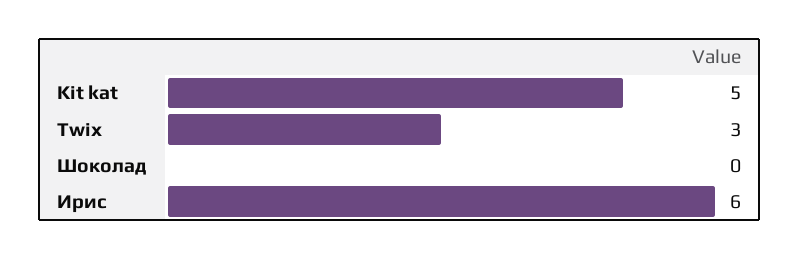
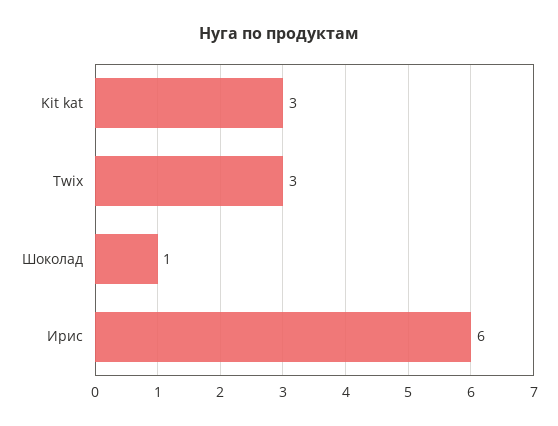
  {
-   "Kit kat": 5,
+   "Kit kat": 3,
    "Twix": 3,
-   "Шоколад": 0,
+   "Шоколад": 1,
    "Ирис": 6
  }

